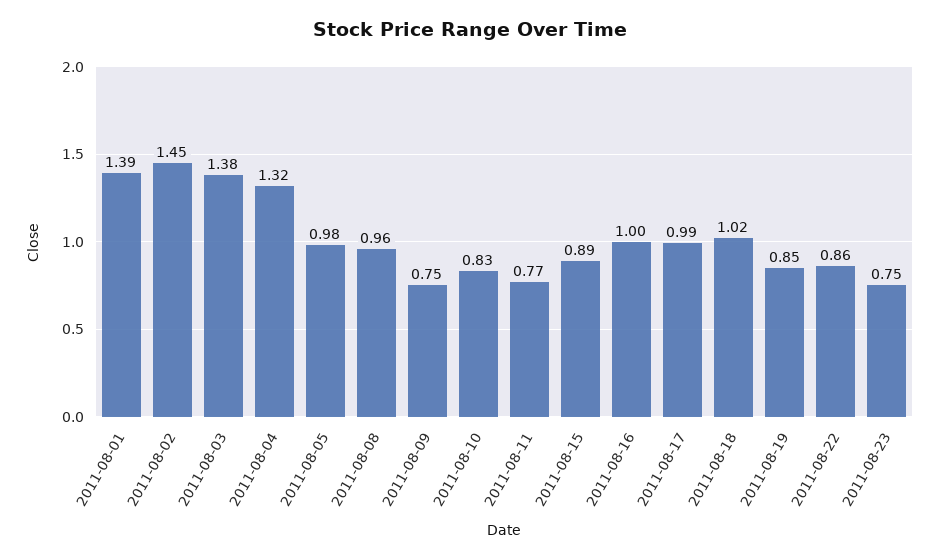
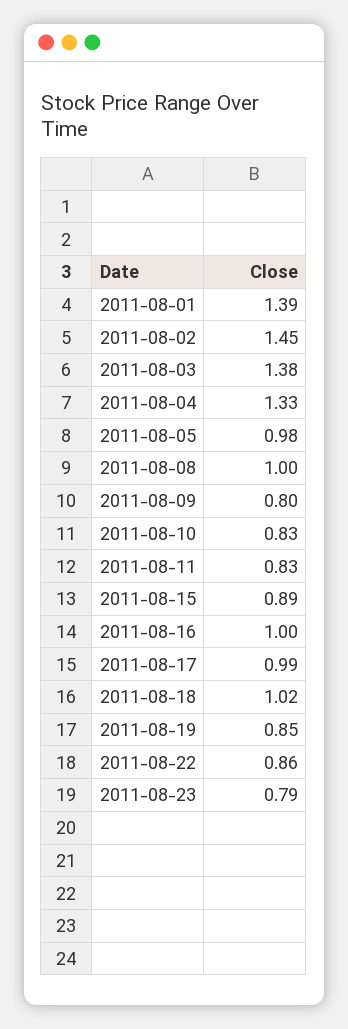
  {
    "2011-08-01": 1.39,
    "2011-08-02": 1.45,
    "2011-08-03": 1.38,
-   "2011-08-04": 1.32,
+   "2011-08-04": 1.33,
    "2011-08-05": 0.98,
-   "2011-08-08": 0.96,
+   "2011-08-08": 1,
-   "2011-08-09": 0.75,
+   "2011-08-09": 0.8,
    "2011-08-10": 0.83,
-   "2011-08-11": 0.77,
+   "2011-08-11": 0.83,
    "2011-08-15": 0.89,
    "2011-08-16": 1,
    "2011-08-17": 0.99,
    "2011-08-18": 1.02,
    "2011-08-19": 0.85,
    "2011-08-22": 0.86,
-   "2011-08-23": 0.75
+   "2011-08-23": 0.79
  }

